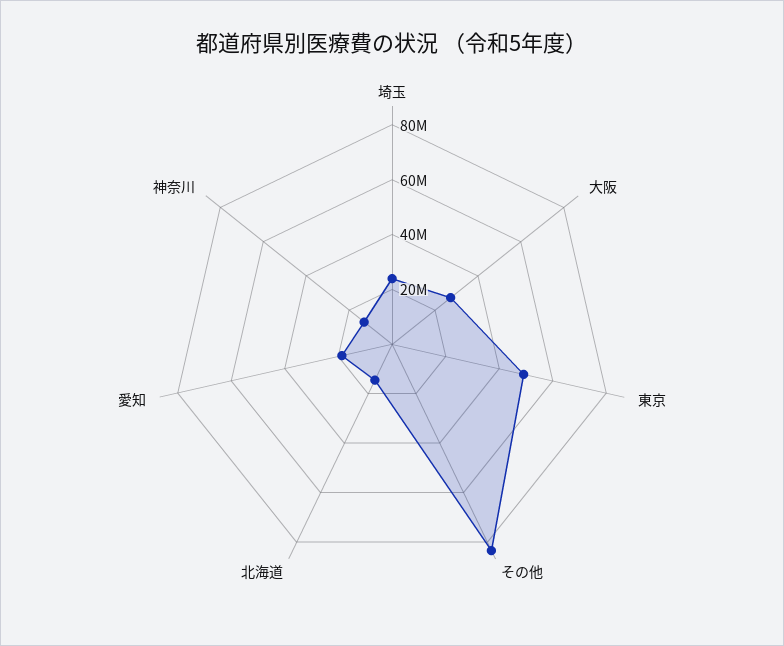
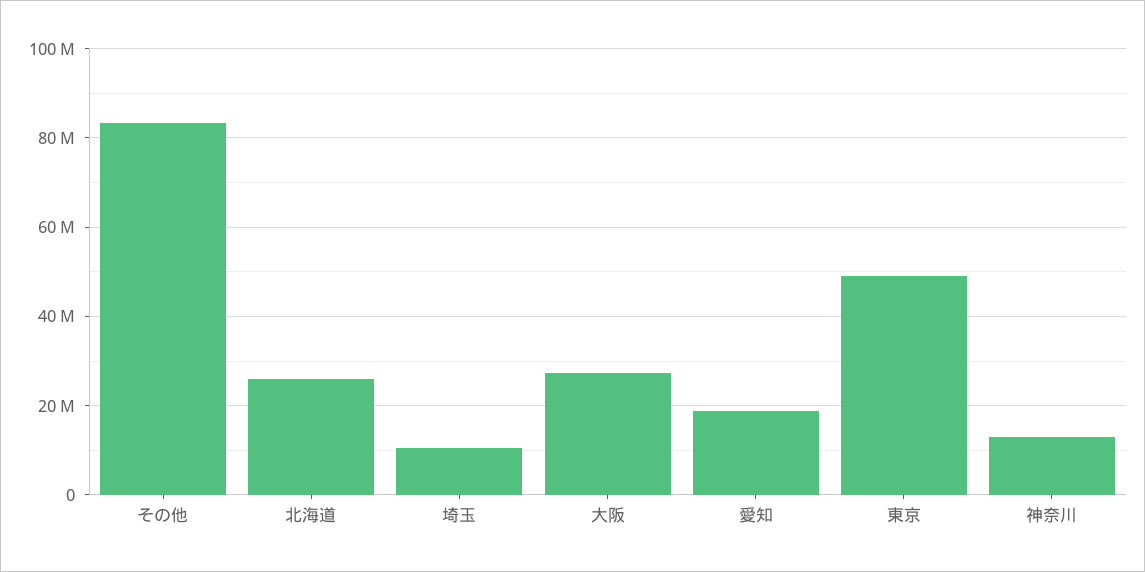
  {
-   "埼玉": 25000000,
+   "埼玉": 10000000,
    "大阪": 28000000,
    "東京": 50000000,
    "その他": 84000000,
-   "北海道": 15000000,
+   "北海道": 26000000,
    "愛知": 18000000,
    "神奈川": 12000000
  }

